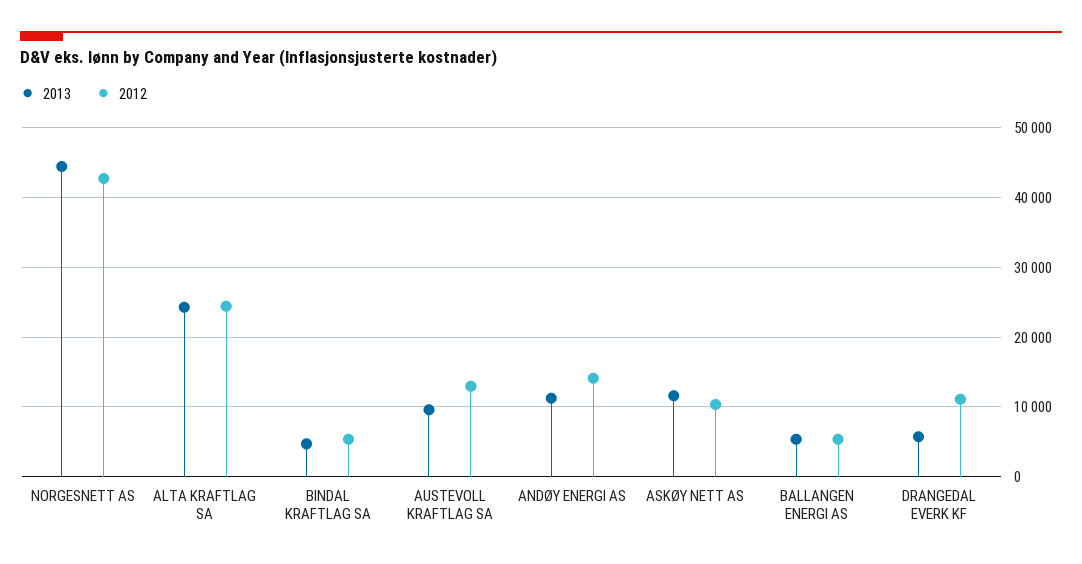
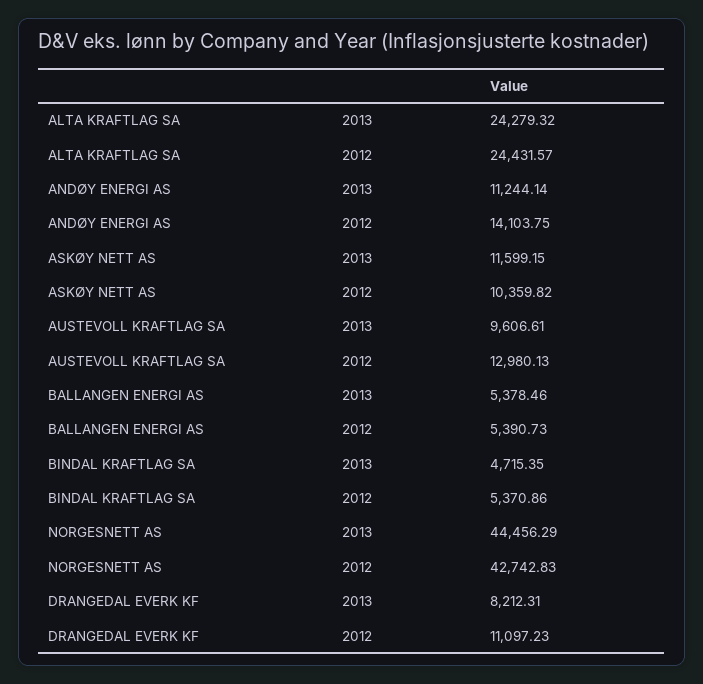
  {
    "2013": {
      "NORGESNETT AS": 44456.29,
      "ALTA KRAFTLAG SA": 24279.32,
      "BINDAL KRAFTLAG SA": 4715.35,
      "AUSTEVOLL KRAFTLAG SA": 9606.61,
      "ANDØY ENERGI AS": 11244.14,
      "ASKØY NETT AS": 11599.15,
      "BALLANGEN ENERGI AS": 5378.46,
-     "DRANGEDAL EVERK KF": 6000
+     "DRANGEDAL EVERK KF": 8212.31
    },
    "2012": {
      "NORGESNETT AS": 42742.83,
      "ALTA KRAFTLAG SA": 24431.57,
      "BINDAL KRAFTLAG SA": 5370.86,
      "AUSTEVOLL KRAFTLAG SA": 12980.13,
      "ANDØY ENERGI AS": 14103.75,
      "ASKØY NETT AS": 10359.82,
      "BALLANGEN ENERGI AS": 5390.73,
      "DRANGEDAL EVERK KF": 11097.23
    }
  }

